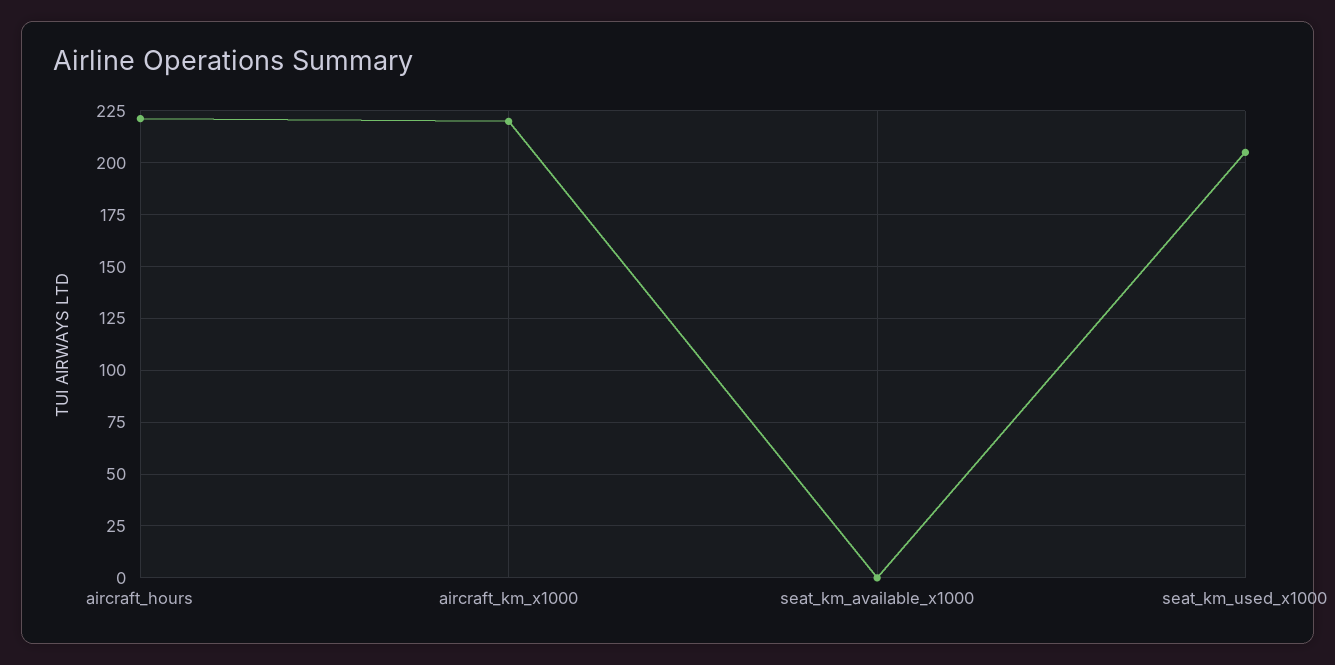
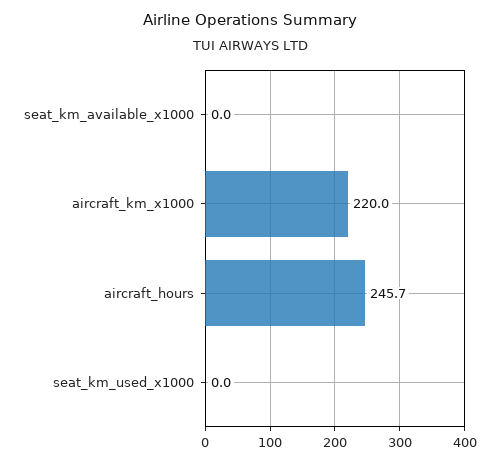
  {
-   "aircraft_hours": 220,
+   "aircraft_hours": 245.7,
    "aircraft_km_x1000": 220,
    "seat_km_available_x1000": 0,
-   "seat_km_used_x1000": 205
+   "seat_km_used_x1000": 0
  }

